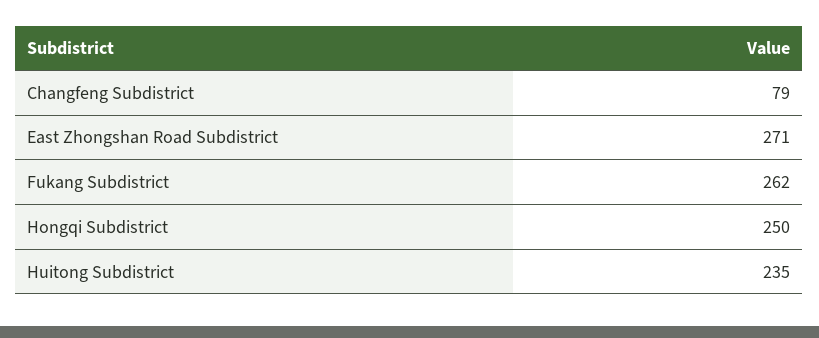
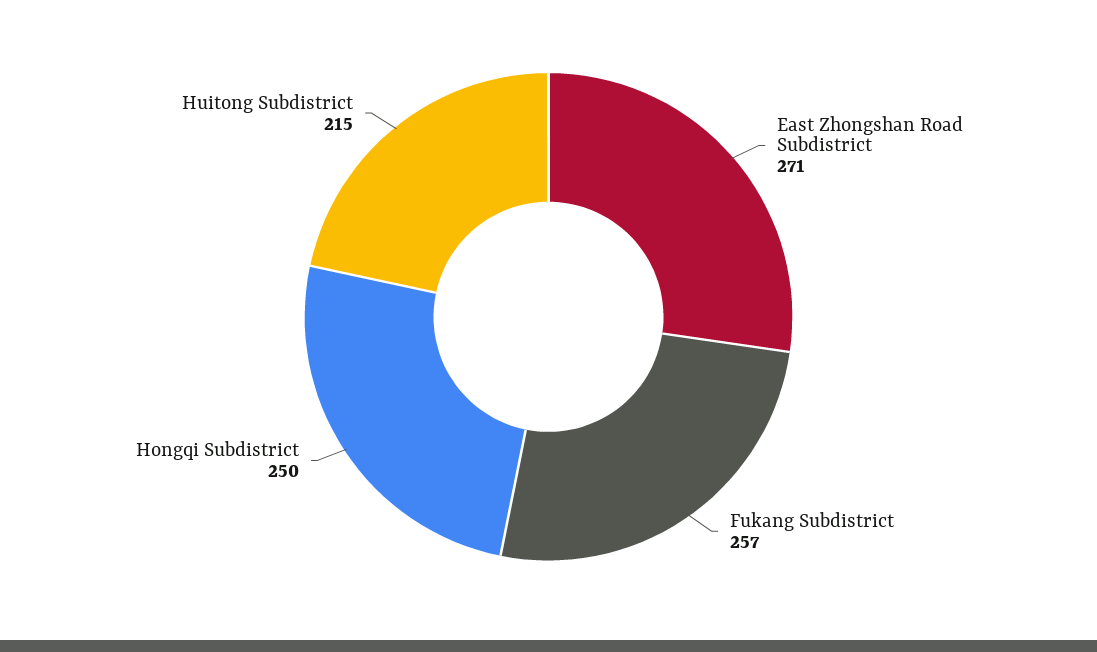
  {
-   "Changfeng Subdistrict": 79,
    "East Zhongshan Road Subdistrict": 271,
-   "Fukang Subdistrict": 262,
+   "Fukang Subdistrict": 257,
    "Hongqi Subdistrict": 250,
-   "Huitong Subdistrict": 235
+   "Huitong Subdistrict": 215
  }

